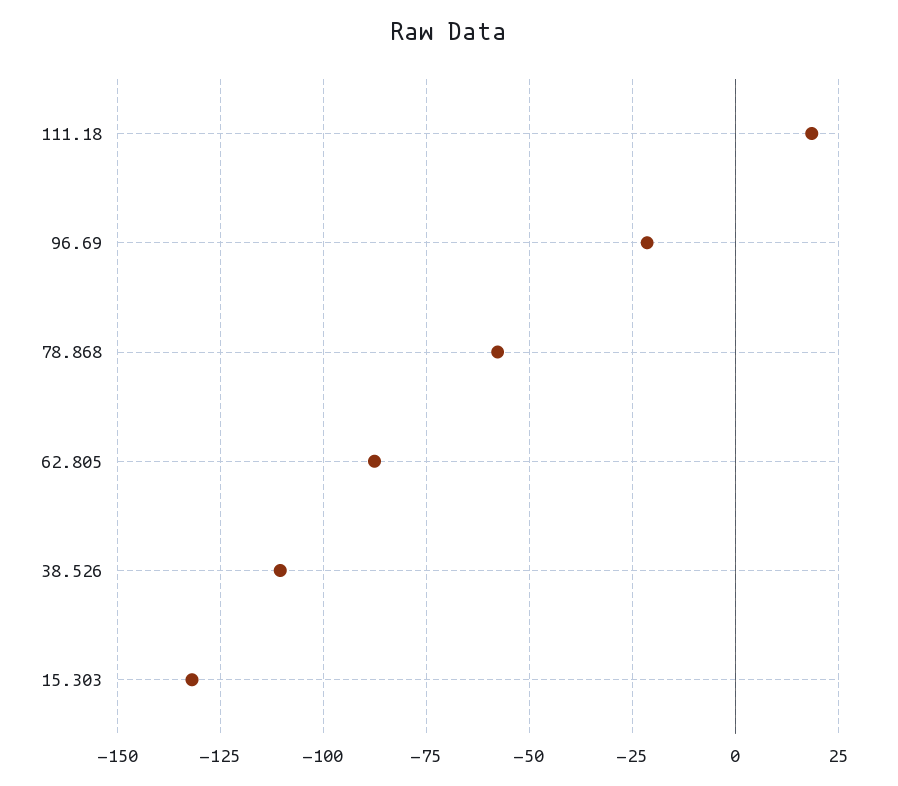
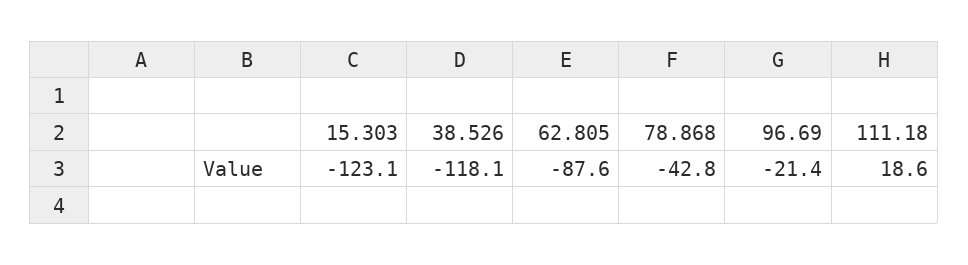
  {
    "111.18": 18.6,
    "96.69": -21.4,
-   "78.868": -57.5,
+   "78.868": -42.8,
    "62.805": -87.6,
-   "38.526": -110,
+   "38.526": -118.1,
-   "15.303": -132.5
+   "15.303": -123.1
  }

